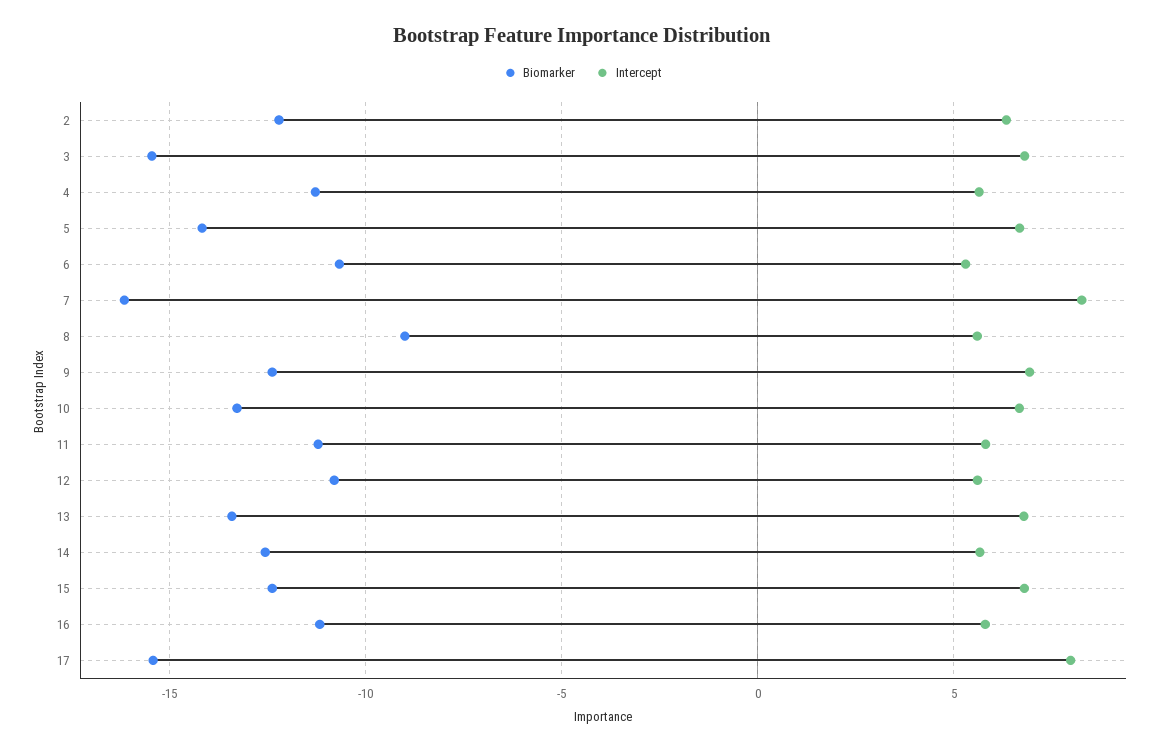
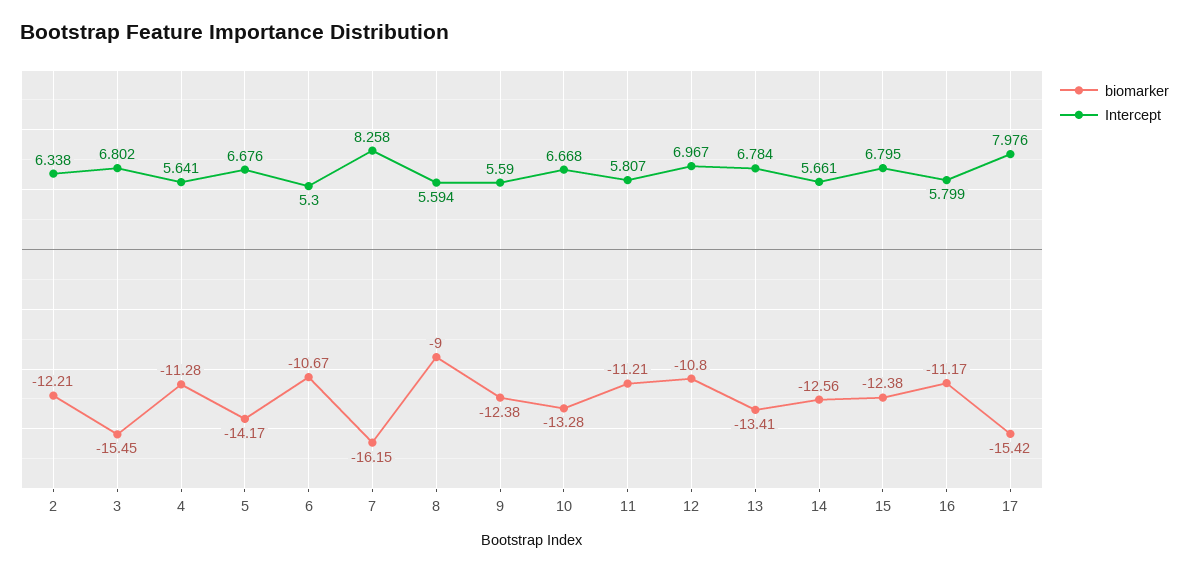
  {
    "Biomarker": {
      "2": -12.21,
      "3": -15.45,
      "4": -11.28,
      "5": -14.17,
      "6": -10.67,
      "7": -16.15,
      "8": -9,
      "9": -12.38,
      "10": -13.28,
      "11": -11.21,
      "12": -10.8,
      "13": -13.41,
      "14": -12.56,
      "15": -12.38,
      "16": -11.17,
      "17": -15.42
    },
    "Intercept": {
      "2": 6.338,
      "3": 6.802,
      "4": 5.641,
      "5": 6.676,
      "6": 5.3,
      "7": 8.258,
      "8": 5.594,
-     "9": 7,
+     "9": 5.59,
      "10": 6.668,
      "11": 5.807,
-     "12": 5.5,
+     "12": 6.967,
      "13": 6.784,
      "14": 5.661,
      "15": 6.795,
      "16": 5.799,
      "17": 7.976
    }
  }

